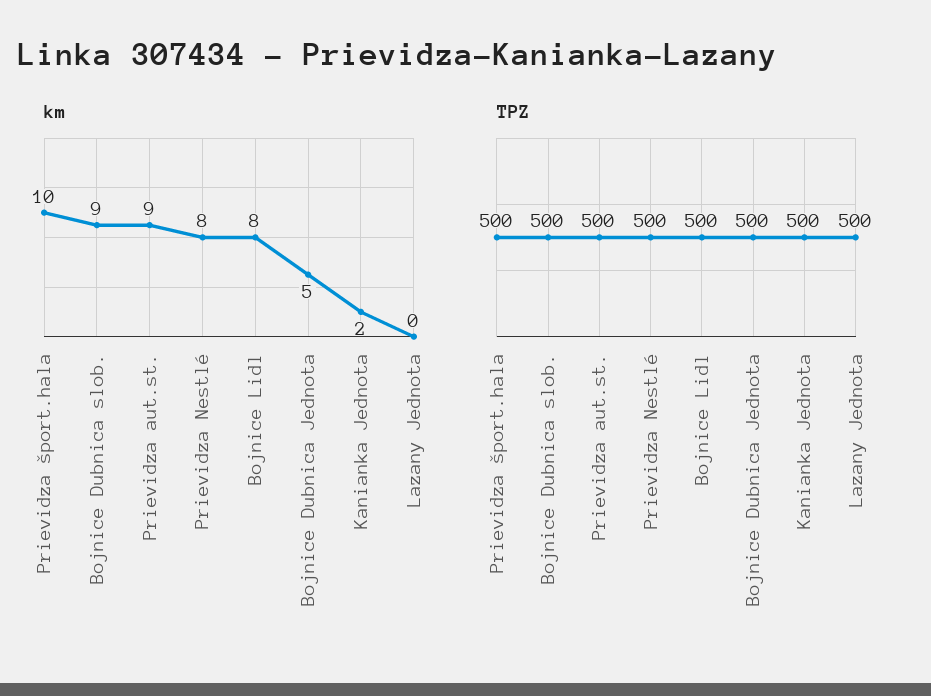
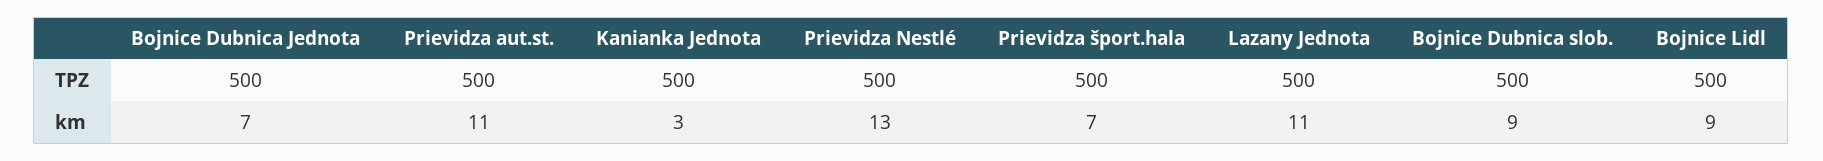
  {
    "km": {
-     "Prievidza šport.hala": 10,
+     "Prievidza šport.hala": 7,
      "Bojnice Dubnica slob.": 9,
-     "Prievidza aut.st.": 9,
+     "Prievidza aut.st.": 11,
-     "Prievidza Nestlé": 8,
+     "Prievidza Nestlé": 13,
-     "Bojnice Lidl": 8,
+     "Bojnice Lidl": 9,
-     "Bojnice Dubnica Jednota": 5,
+     "Bojnice Dubnica Jednota": 7,
-     "Kanianka Jednota": 2,
+     "Kanianka Jednota": 3,
-     "Lazany Jednota": 0
+     "Lazany Jednota": 11
    },
    "TPZ": {
      "Prievidza šport.hala": 500,
      "Bojnice Dubnica slob.": 500,
      "Prievidza aut.st.": 500,
      "Prievidza Nestlé": 500,
      "Bojnice Lidl": 500,
      "Bojnice Dubnica Jednota": 500,
      "Kanianka Jednota": 500,
      "Lazany Jednota": 500
    }
  }

